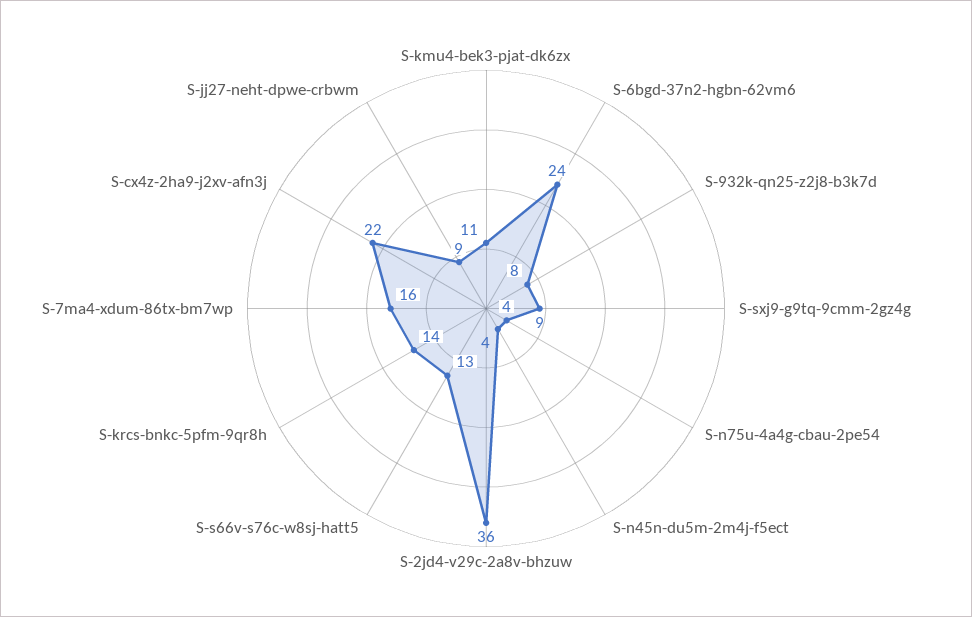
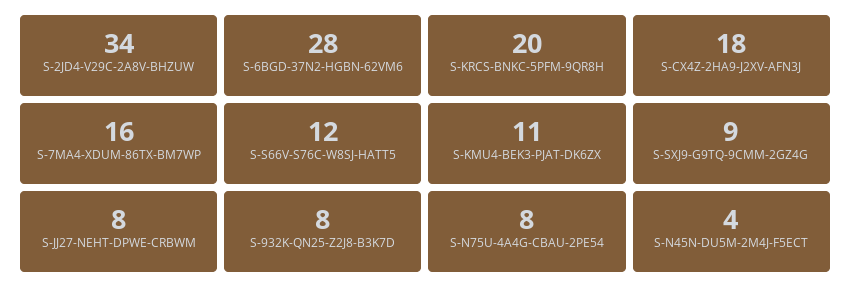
  {
    "S-kmu4-bek3-pjat-dk6zx": 11,
-   "S-6bgd-37n2-hgbn-62vm6": 24,
+   "S-6bgd-37n2-hgbn-62vm6": 28,
    "S-932k-qn25-z2j8-b3k7d": 8,
    "S-sxj9-g9tq-9cmm-2gz4g": 9,
-   "S-n75u-4a4g-cbau-2pe54": 4,
+   "S-n75u-4a4g-cbau-2pe54": 8,
    "S-n45n-du5m-2m4j-f5ect": 4,
-   "S-2jd4-v29c-2a8v-bhzuw": 36,
+   "S-2jd4-v29c-2a8v-bhzuw": 34,
-   "S-s66v-s76c-w8sj-hatt5": 13,
+   "S-s66v-s76c-w8sj-hatt5": 12,
-   "S-krcs-bnkc-5pfm-9qr8h": 14,
+   "S-krcs-bnkc-5pfm-9qr8h": 20,
    "S-7ma4-xdum-86tx-bm7wp": 16,
-   "S-cx4z-2ha9-j2xv-afn3j": 22,
+   "S-cx4z-2ha9-j2xv-afn3j": 18,
-   "S-jj27-neht-dpwe-crbwm": 9
+   "S-jj27-neht-dpwe-crbwm": 8
  }

